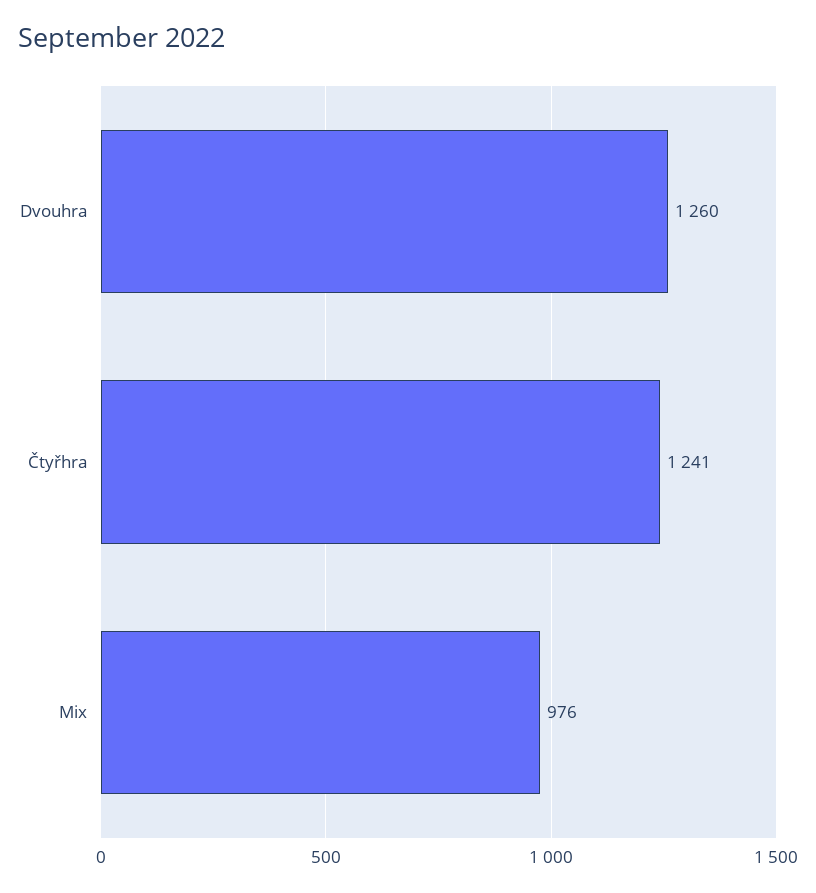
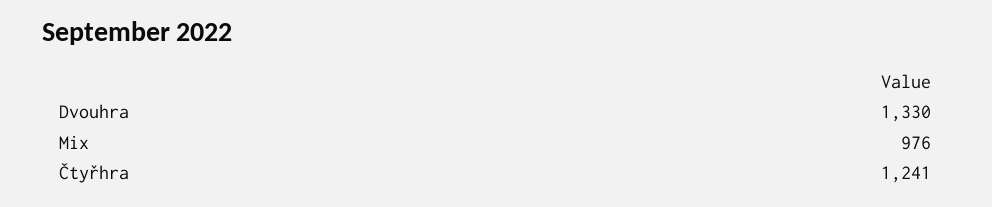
  {
-   "Dvouhra": 1260,
+   "Dvouhra": 1330,
    "Čtyřhra": 1241,
    "Mix": 976
  }

